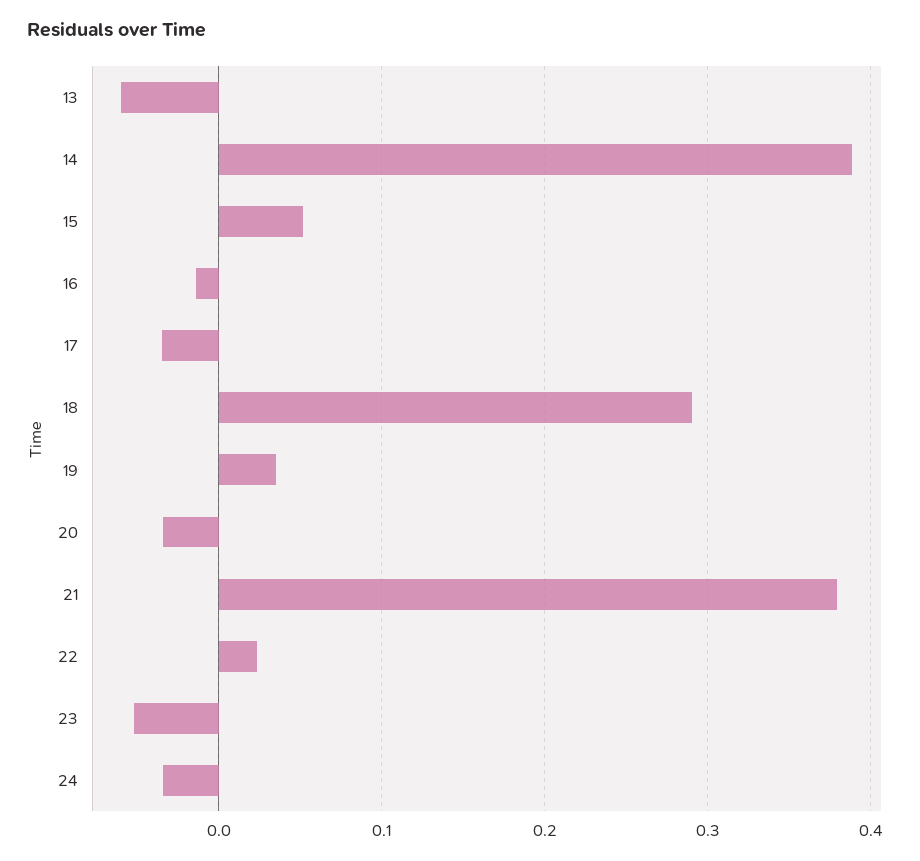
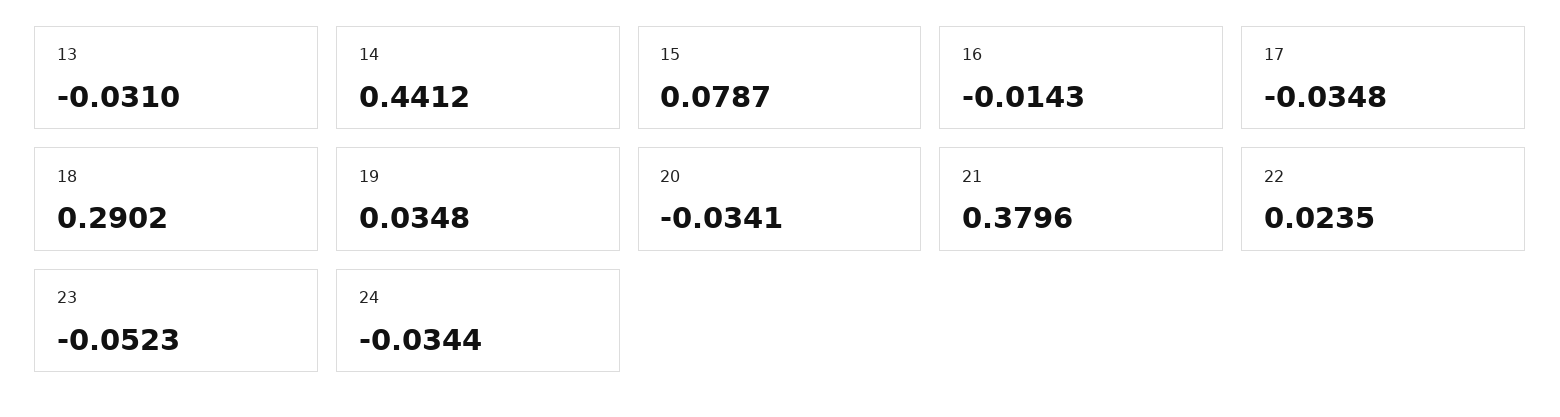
  {
-   "13": -0.06,
+   "13": -0.031,
-   "14": 0.39,
+   "14": 0.4412,
-   "15": 0.05,
+   "15": 0.0787,
    "16": -0.0143,
    "17": -0.0348,
    "18": 0.2902,
    "19": 0.0348,
    "20": -0.0341,
    "21": 0.3796,
    "22": 0.0235,
    "23": -0.0523,
    "24": -0.0344
  }

